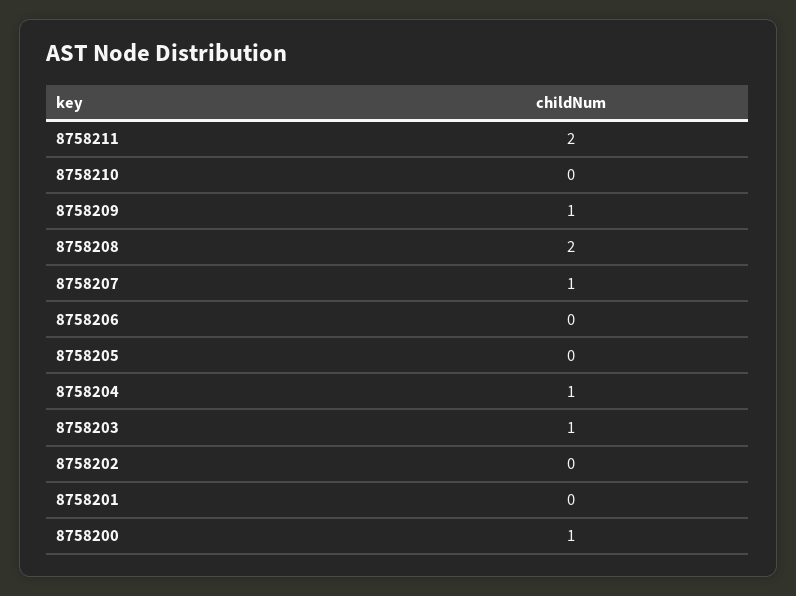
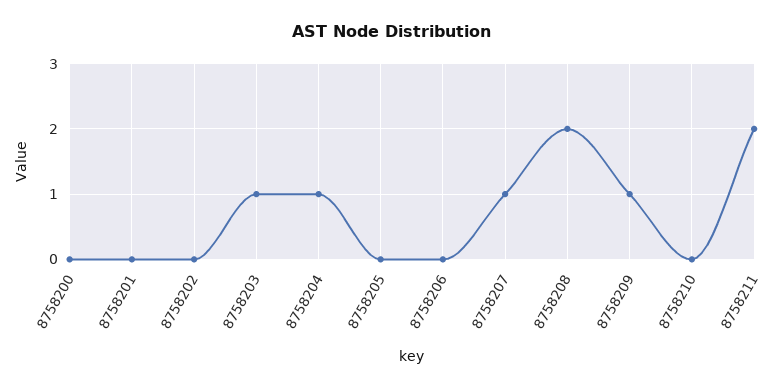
  {
    "8758211": 2,
    "8758210": 0,
    "8758209": 1,
    "8758208": 2,
    "8758207": 1,
    "8758206": 0,
    "8758205": 0,
    "8758204": 1,
    "8758203": 1,
    "8758202": 0,
    "8758201": 0,
-   "8758200": 1
+   "8758200": 0
  }

